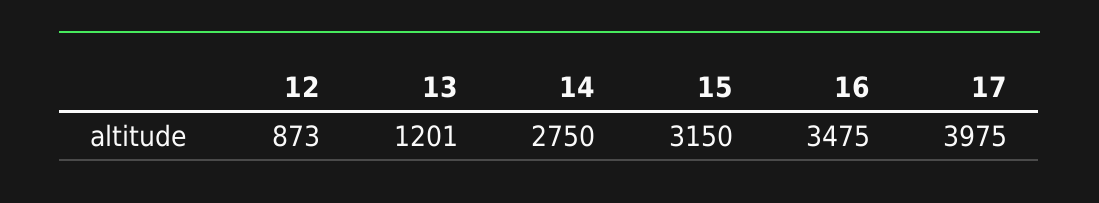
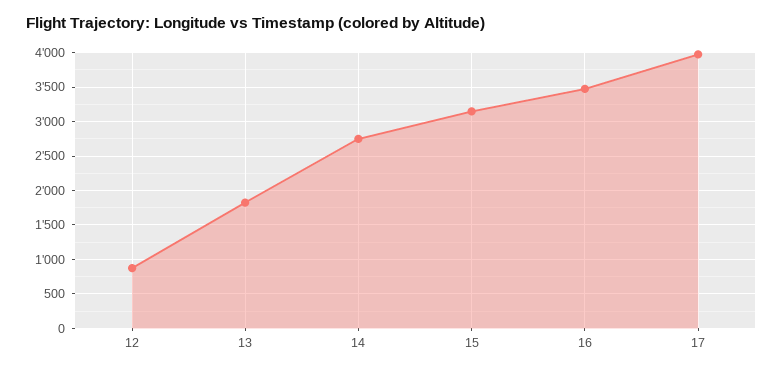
  {
    "12": 873,
-   "13": 1201,
+   "13": 1800,
    "14": 2750,
    "15": 3150,
    "16": 3475,
    "17": 3975
  }

